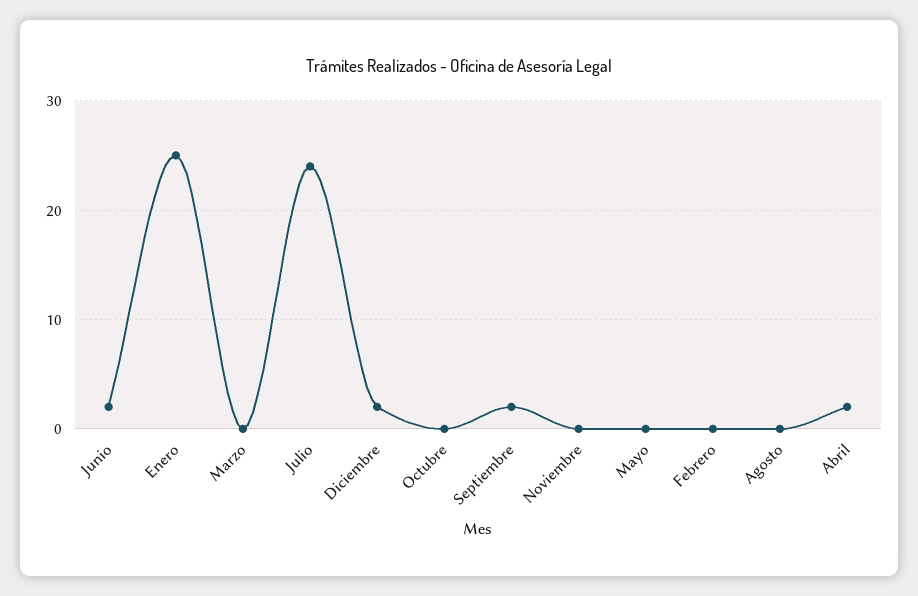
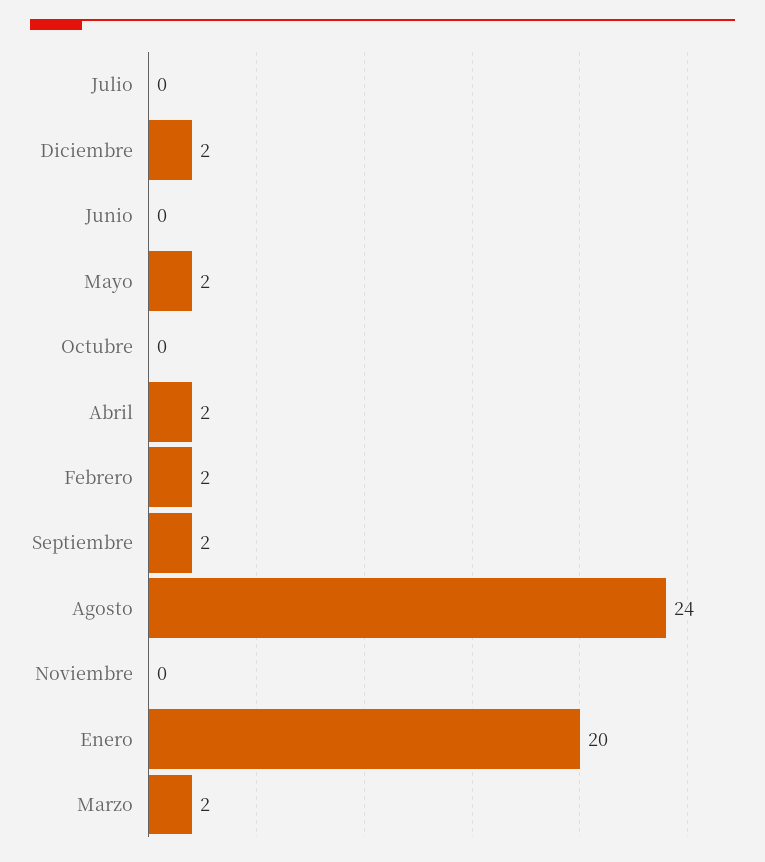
  {
-   "Junio": 2,
+   "Junio": 0,
-   "Enero": 25,
+   "Enero": 20,
-   "Marzo": 0,
+   "Marzo": 2,
-   "Julio": 24,
+   "Julio": 0,
    "Diciembre": 2,
    "Octubre": 0,
    "Septiembre": 2,
    "Noviembre": 0,
-   "Mayo": 0,
+   "Mayo": 2,
-   "Febrero": 0,
+   "Febrero": 2,
-   "Agosto": 0,
+   "Agosto": 24,
    "Abril": 2
  }

